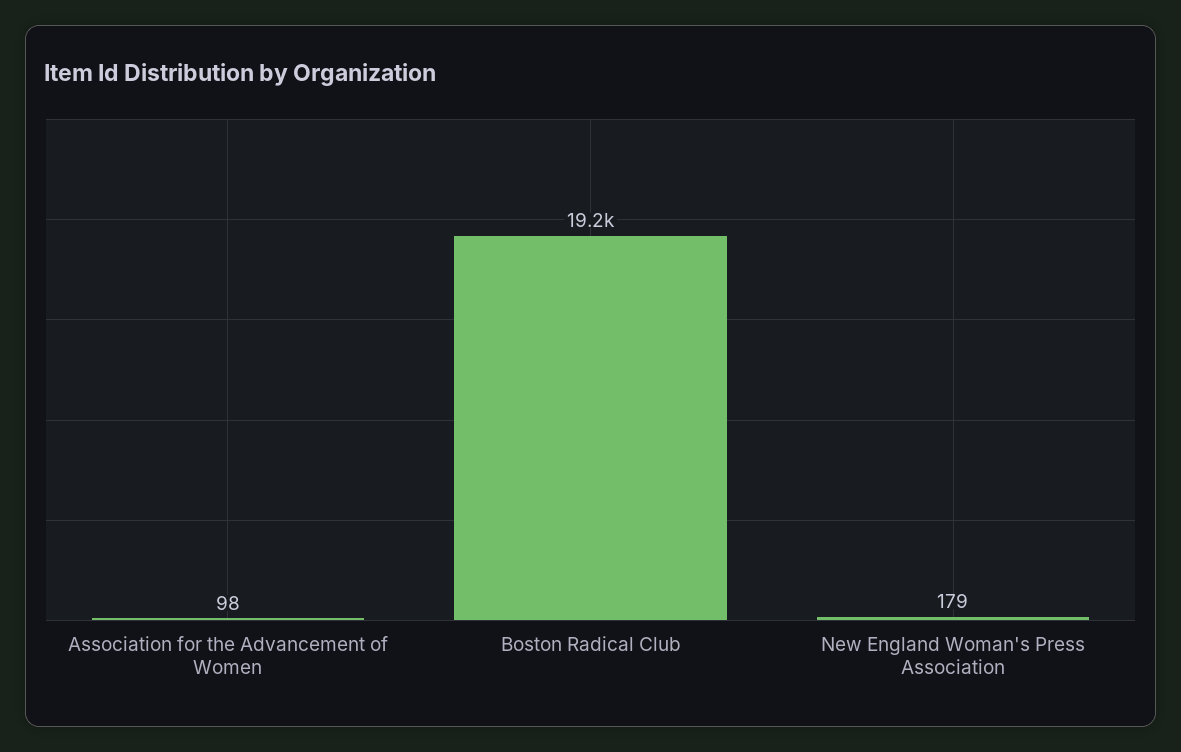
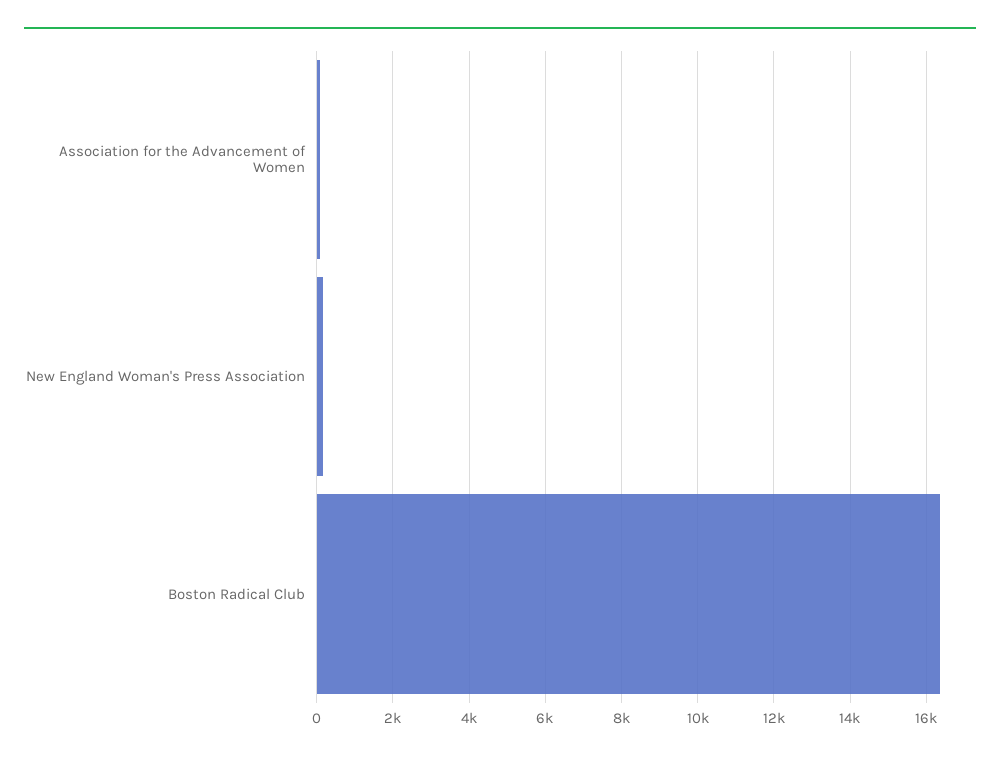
  {
    "Association for the Advancement of Women": 98,
-   "Boston Radical Club": 19200,
+   "Boston Radical Club": 16400,
    "New England Woman's Press Association": 179
  }

